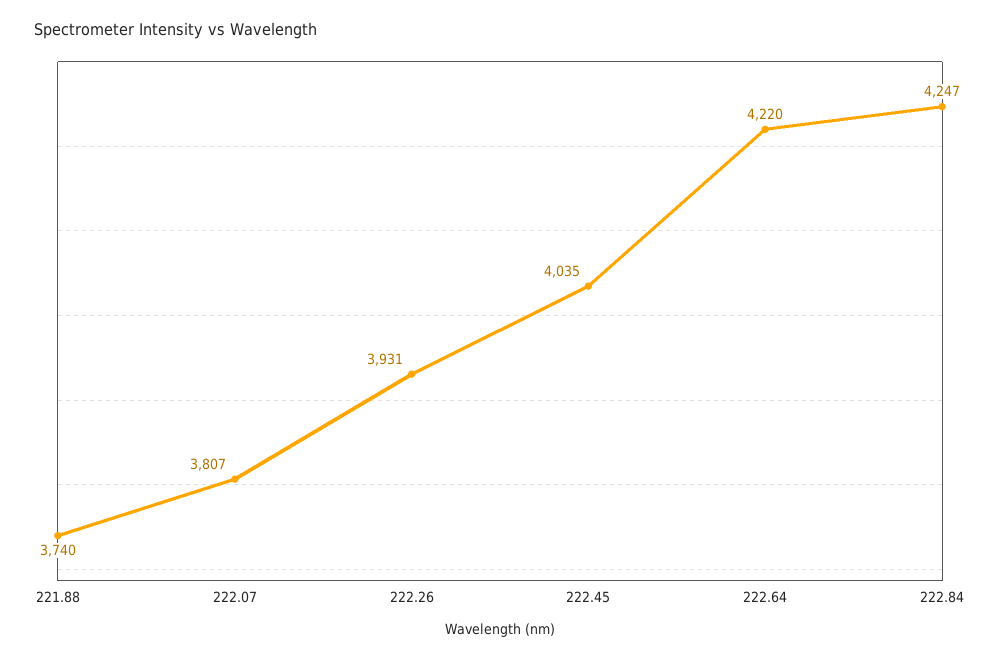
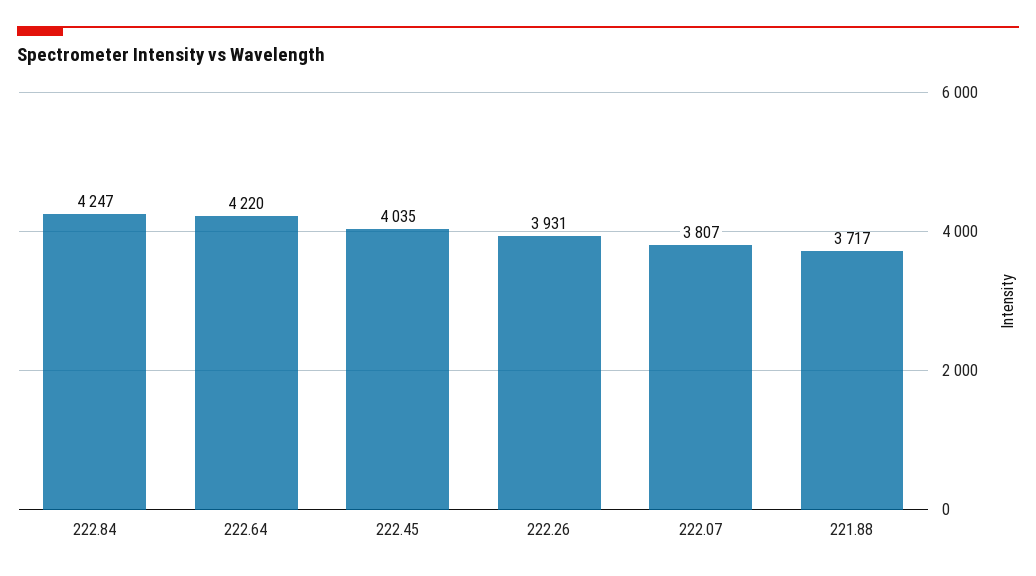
  {
-   "221.88": 3740,
+   "221.88": 3717,
    "222.07": 3807,
    "222.26": 3931,
    "222.45": 4035,
    "222.64": 4220,
    "222.84": 4247
  }

